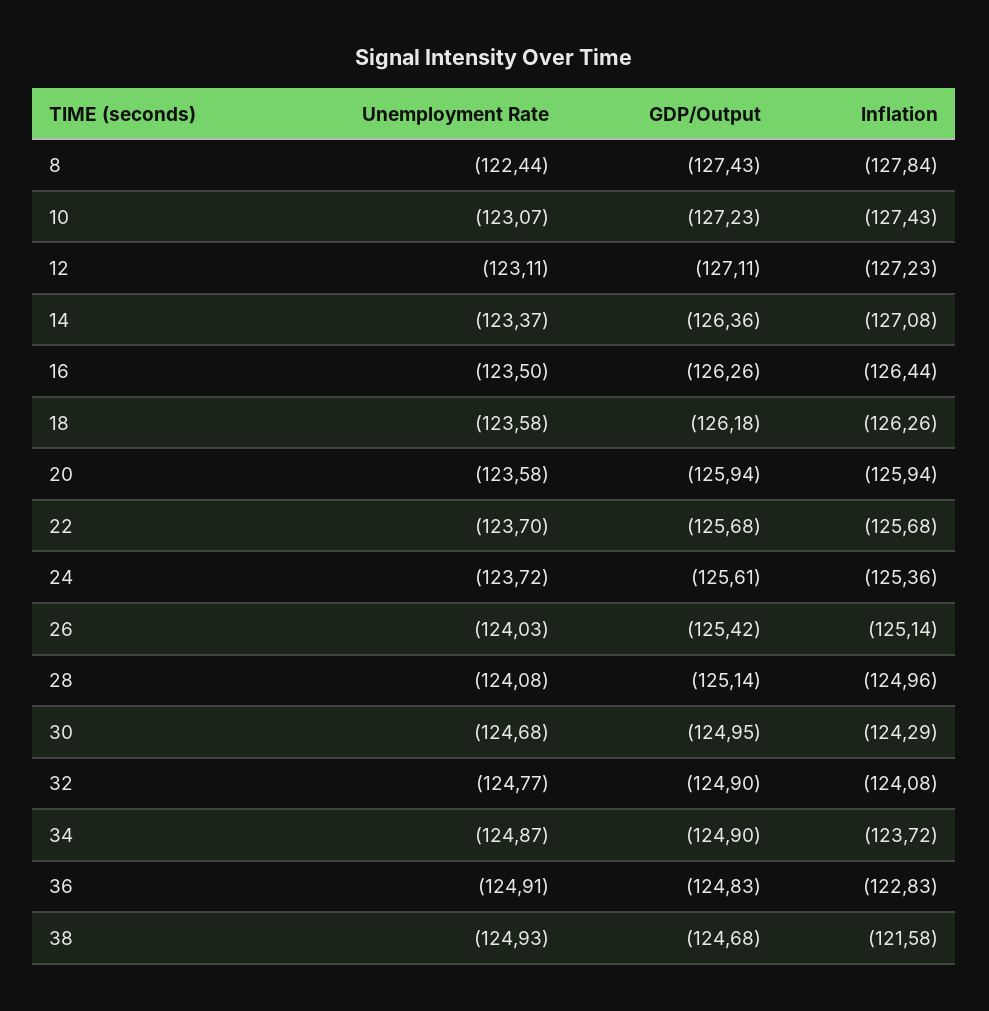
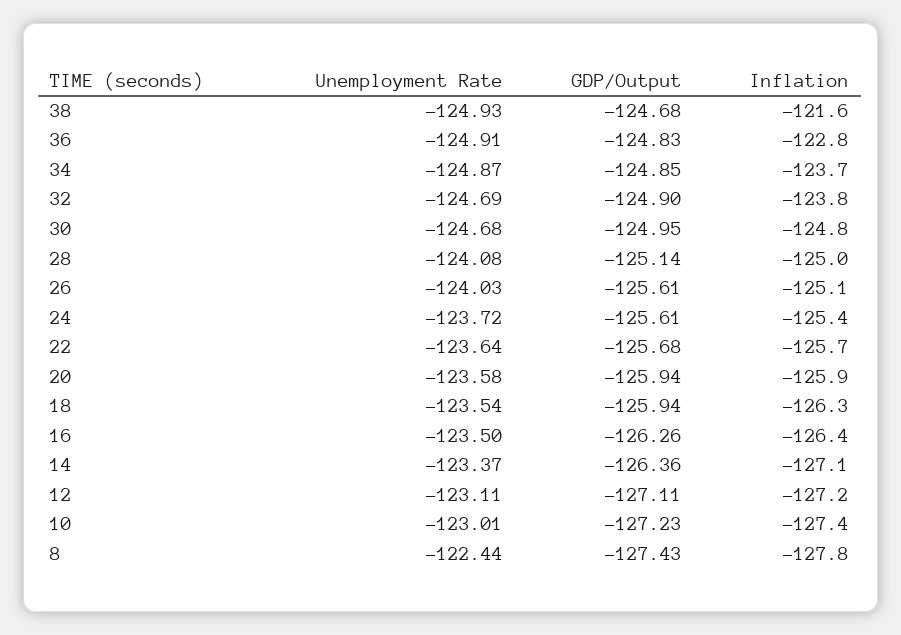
  {
    "Unemployment Rate": {
      "8": -122.44,
-     "10": -123.07,
+     "10": -123.01,
      "12": -123.11,
      "14": -123.37,
      "16": -123.5,
-     "18": -123.58,
+     "18": -123.54,
      "20": -123.58,
-     "22": -123.7,
+     "22": -123.64,
      "24": -123.72,
      "26": -124.03,
      "28": -124.08,
      "30": -124.68,
-     "32": -124.77,
+     "32": -124.69,
      "34": -124.87,
      "36": -124.91,
      "38": -124.93
    },
    "GDP/Output": {
      "8": -127.43,
      "10": -127.23,
      "12": -127.11,
      "14": -126.36,
      "16": -126.26,
-     "18": -126.18,
+     "18": -125.94,
      "20": -125.94,
      "22": -125.68,
      "24": -125.61,
-     "26": -125.42,
+     "26": -125.61,
      "28": -125.14,
      "30": -124.95,
      "32": -124.9,
-     "34": -124.9,
+     "34": -124.85,
      "36": -124.83,
      "38": -124.68
    },
    "Inflation": {
      "8": -127.84,
      "10": -127.43,
      "12": -127.23,
      "14": -127.08,
      "16": -126.44,
      "18": -126.26,
      "20": -125.94,
      "22": -125.68,
      "24": -125.36,
      "26": -125.14,
      "28": -124.96,
-     "30": -124.29,
+     "30": -124.8,
-     "32": -124.08,
+     "32": -123.8,
      "34": -123.72,
      "36": -122.83,
      "38": -121.58
    }
  }

